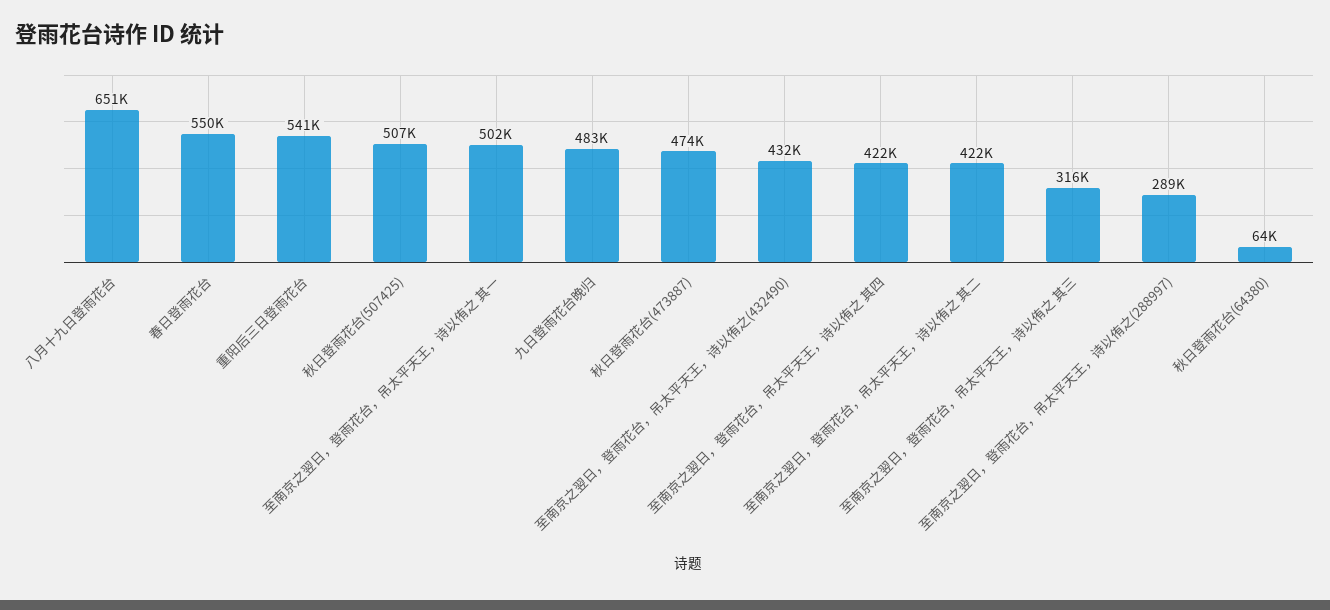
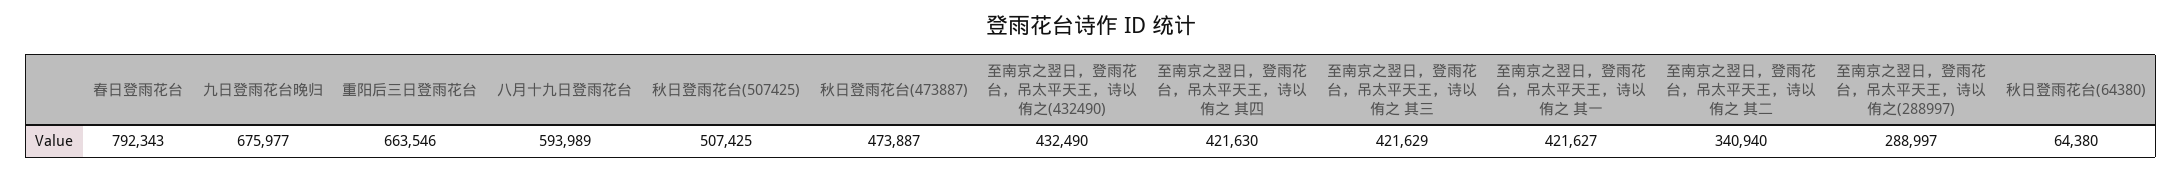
  {
-   "八月十九日登雨花台": 651000,
+   "八月十九日登雨花台": 593989,
-   "春日登雨花台": 550000,
+   "春日登雨花台": 792343,
-   "重阳后三日登雨花台": 541000,
+   "重阳后三日登雨花台": 663546,
    "秋日登雨花台(507425)": 507425,
-   "至南京之翌日，登雨花台，吊太平天王，诗以侑之 其一": 502000,
+   "至南京之翌日，登雨花台，吊太平天王，诗以侑之 其一": 421627,
-   "九日登雨花台晚归": 483000,
+   "九日登雨花台晚归": 675977,
    "秋日登雨花台(473887)": 473887,
    "至南京之翌日，登雨花台，吊太平天王，诗以侑之(432490)": 432490,
    "至南京之翌日，登雨花台，吊太平天王，诗以侑之 其四": 421630,
-   "至南京之翌日，登雨花台，吊太平天王，诗以侑之 其二": 422000,
+   "至南京之翌日，登雨花台，吊太平天王，诗以侑之 其二": 340940,
-   "至南京之翌日，登雨花台，吊太平天王，诗以侑之 其三": 316000,
+   "至南京之翌日，登雨花台，吊太平天王，诗以侑之 其三": 421629,
    "至南京之翌日，登雨花台，吊太平天王，诗以侑之(288997)": 288997,
    "秋日登雨花台(64380)": 64380
  }

